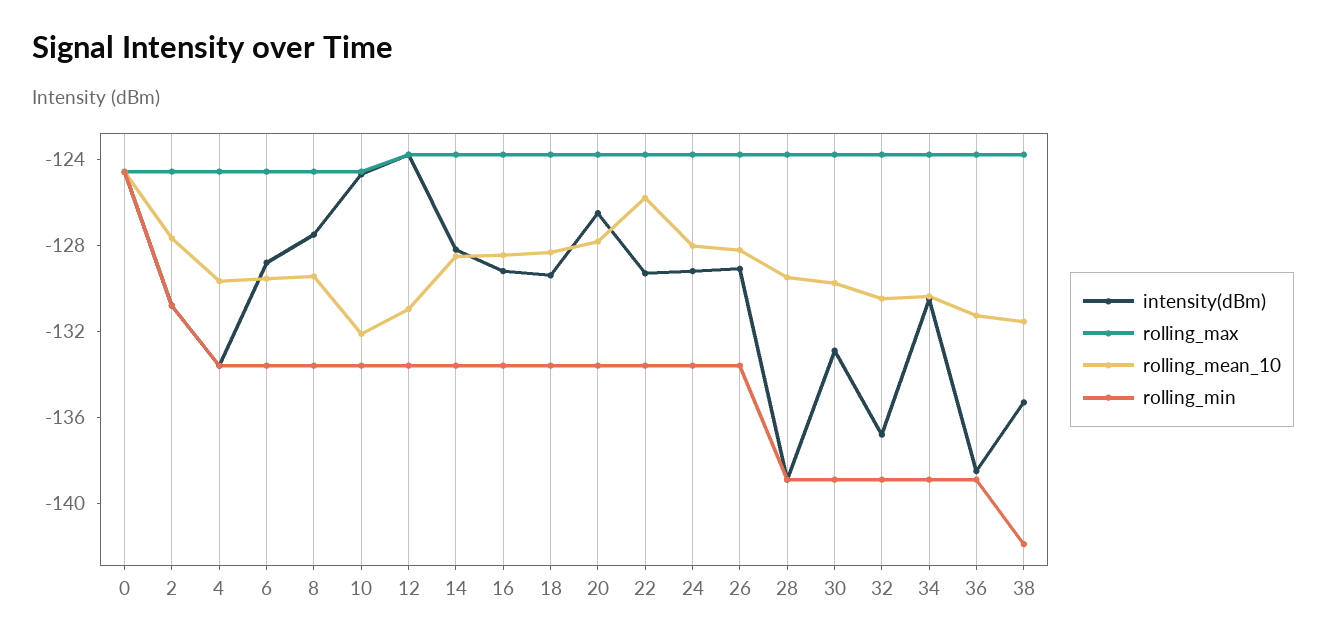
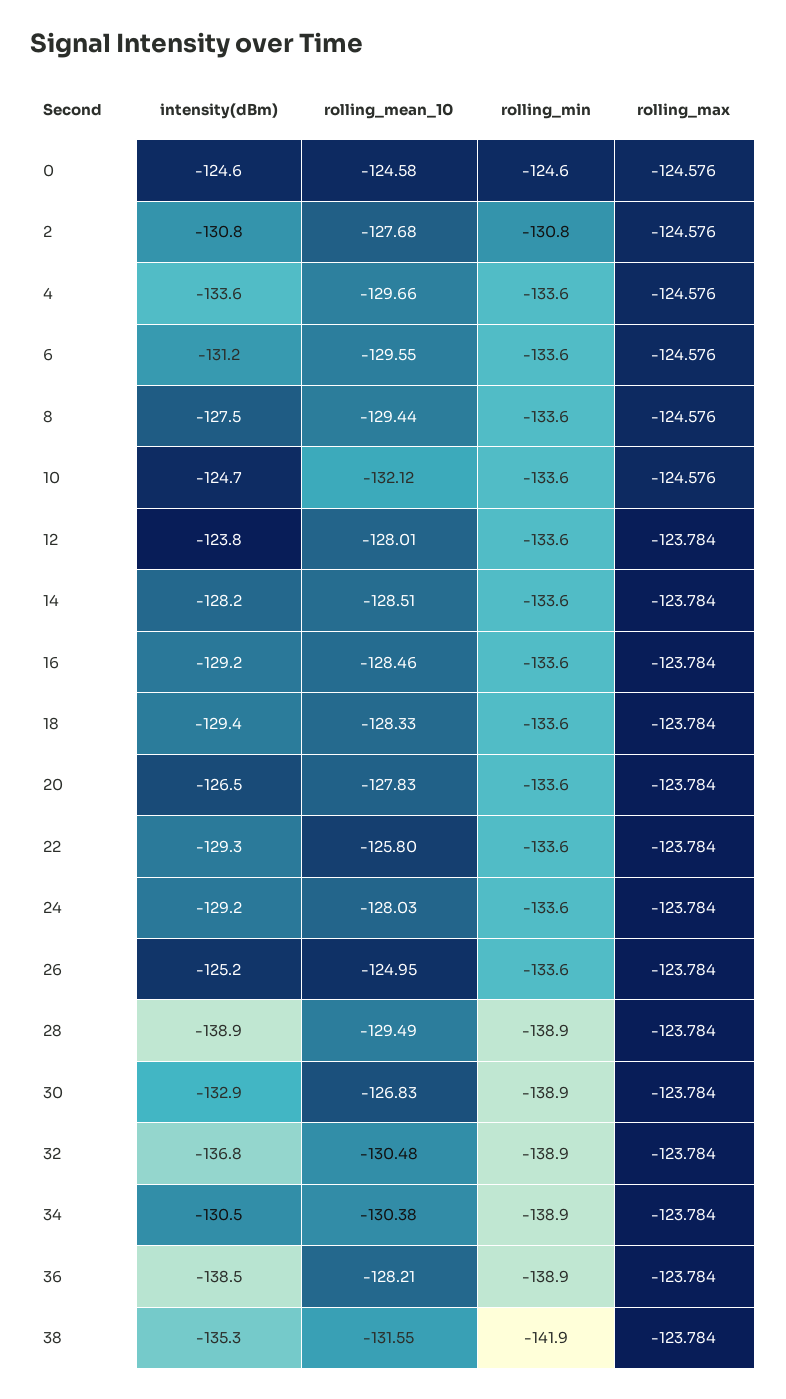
  {
    "intensity(dBm)": {
      "0": -124.6,
      "2": -130.8,
      "4": -133.6,
-     "6": -129,
+     "6": -131.2,
      "8": -127.5,
      "10": -124.7,
      "12": -123.8,
      "14": -128.2,
      "16": -129.2,
      "18": -129.4,
      "20": -126.5,
      "22": -129.3,
      "24": -129.2,
-     "26": -129,
+     "26": -125.2,
      "28": -138.9,
      "30": -132.9,
      "32": -136.8,
      "34": -130.5,
      "36": -138.5,
      "38": -135.3
    },
    "rolling_max": {
      "0": -124.576,
      "2": -124.576,
      "4": -124.576,
      "6": -124.576,
      "8": -124.576,
      "10": -124.576,
      "12": -123.784,
      "14": -123.784,
      "16": -123.784,
      "18": -123.784,
      "20": -123.784,
      "22": -123.784,
      "24": -123.784,
      "26": -123.784,
      "28": -123.784,
      "30": -123.784,
      "32": -123.784,
      "34": -123.784,
      "36": -123.784,
      "38": -123.784
    },
    "rolling_mean_10": {
      "0": -124.58,
      "2": -127.68,
      "4": -129.66,
      "6": -129.55,
      "8": -129.44,
      "10": -132.12,
-     "12": -131,
+     "12": -128.01,
      "14": -128.51,
      "16": -128.46,
      "18": -128.33,
      "20": -127.83,
      "22": -125.8,
      "24": -128.03,
-     "26": -128,
+     "26": -124.95,
      "28": -129.49,
-     "30": -130,
+     "30": -126.83,
      "32": -130.48,
      "34": -130.38,
-     "36": -131,
+     "36": -128.21,
      "38": -131.55
    },
    "rolling_min": {
      "0": -124.6,
      "2": -130.8,
      "4": -133.6,
      "6": -133.6,
      "8": -133.6,
      "10": -133.6,
      "12": -133.6,
      "14": -133.6,
      "16": -133.6,
      "18": -133.6,
      "20": -133.6,
      "22": -133.6,
      "24": -133.6,
      "26": -133.6,
      "28": -138.9,
      "30": -138.9,
      "32": -138.9,
      "34": -138.9,
      "36": -138.9,
      "38": -141.9
    }
  }

